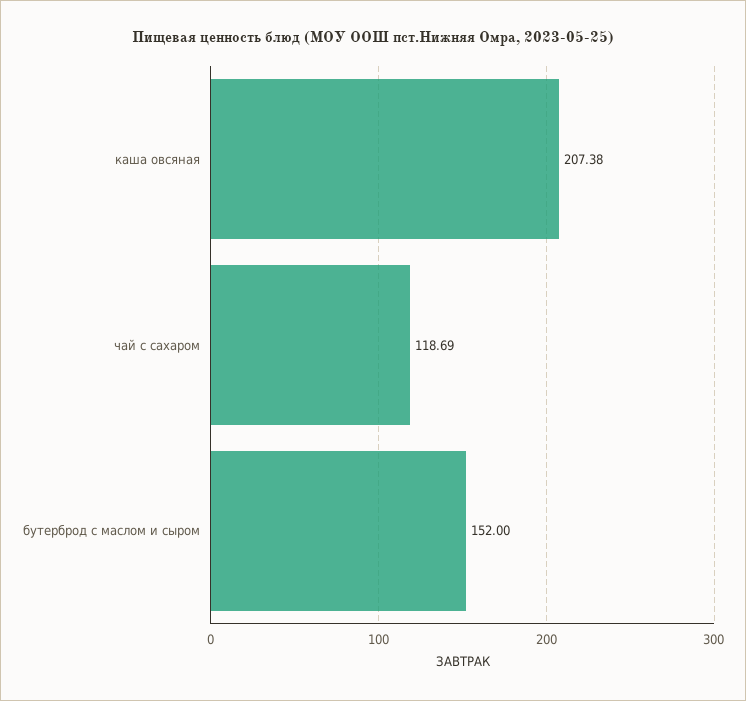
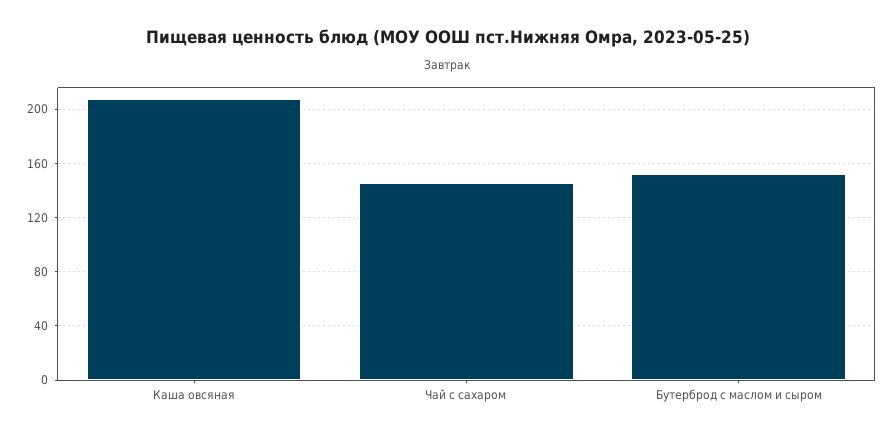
  {
    "каша овсяная": 207.38,
-   "чай с сахаром": 118.69,
+   "чай с сахаром": 145,
    "бутерброд с маслом и сыром": 152
  }

